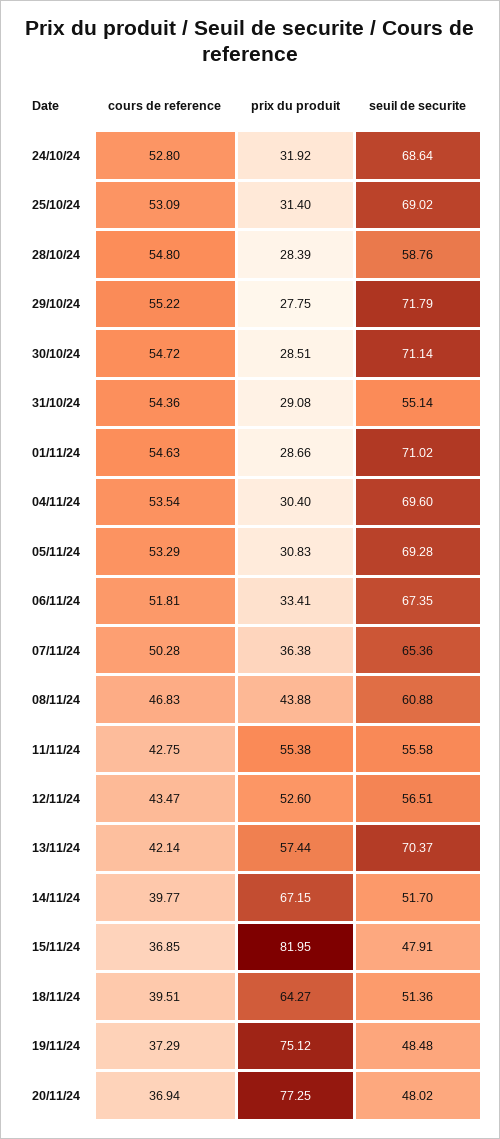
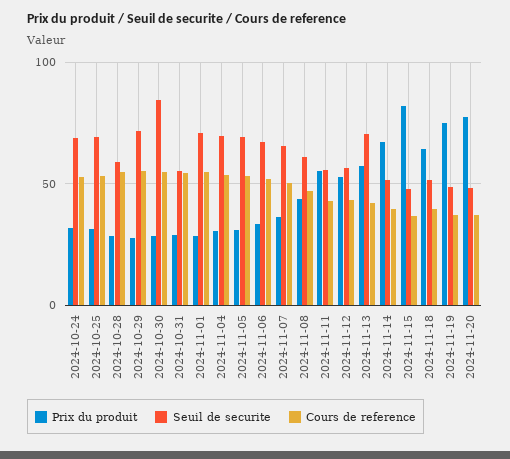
  {
    "cours de reference": {
      "24/10/24": 52.8,
      "25/10/24": 53.09,
      "28/10/24": 54.8,
      "29/10/24": 55.22,
      "30/10/24": 54.72,
      "31/10/24": 54.36,
      "01/11/24": 54.63,
      "04/11/24": 53.54,
      "05/11/24": 53.29,
      "06/11/24": 51.81,
      "07/11/24": 50.28,
      "08/11/24": 46.83,
      "11/11/24": 42.75,
      "12/11/24": 43.47,
      "13/11/24": 42.14,
      "14/11/24": 39.77,
      "15/11/24": 36.85,
      "18/11/24": 39.51,
      "19/11/24": 37.29,
      "20/11/24": 36.94
    },
    "prix du produit": {
      "24/10/24": 31.92,
      "25/10/24": 31.4,
      "28/10/24": 28.39,
      "29/10/24": 27.75,
      "30/10/24": 28.51,
      "31/10/24": 29.08,
      "01/11/24": 28.66,
      "04/11/24": 30.4,
      "05/11/24": 30.83,
      "06/11/24": 33.41,
      "07/11/24": 36.38,
      "08/11/24": 43.88,
      "11/11/24": 55.38,
      "12/11/24": 52.6,
      "13/11/24": 57.44,
      "14/11/24": 67.15,
      "15/11/24": 81.95,
      "18/11/24": 64.27,
      "19/11/24": 75.12,
      "20/11/24": 77.25
    },
    "seuil de securite": {
      "24/10/24": 68.64,
      "25/10/24": 69.02,
      "28/10/24": 58.76,
      "29/10/24": 71.79,
-     "30/10/24": 71.14,
+     "30/10/24": 85,
      "31/10/24": 55.14,
      "01/11/24": 71.02,
      "04/11/24": 69.6,
      "05/11/24": 69.28,
      "06/11/24": 67.35,
      "07/11/24": 65.36,
      "08/11/24": 60.88,
      "11/11/24": 55.58,
      "12/11/24": 56.51,
      "13/11/24": 70.37,
      "14/11/24": 51.7,
      "15/11/24": 47.91,
      "18/11/24": 51.36,
      "19/11/24": 48.48,
      "20/11/24": 48.02
    }
  }

